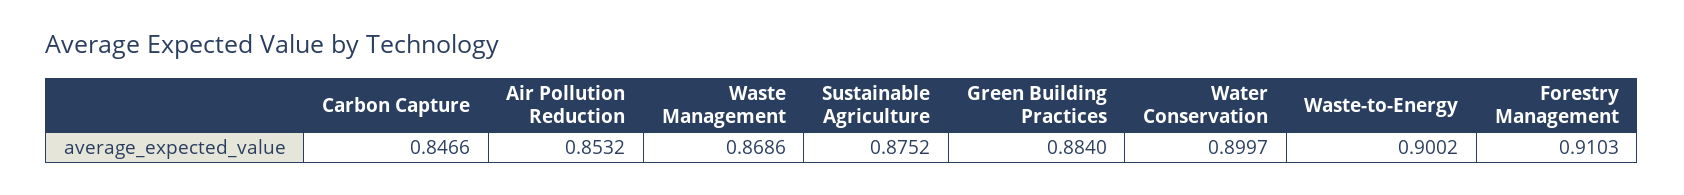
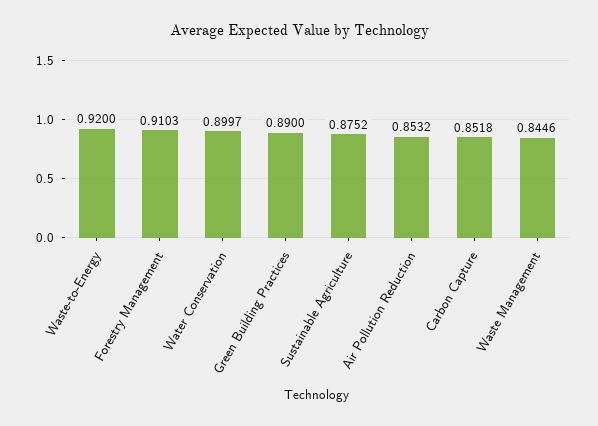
  {
-   "Carbon Capture": 0.8466,
+   "Carbon Capture": 0.8518,
    "Air Pollution Reduction": 0.8532,
-   "Waste Management": 0.8686,
+   "Waste Management": 0.8446,
    "Sustainable Agriculture": 0.8752,
-   "Green Building Practices": 0.884,
+   "Green Building Practices": 0.89,
    "Water Conservation": 0.8997,
-   "Waste-to-Energy": 0.9002,
+   "Waste-to-Energy": 0.92,
    "Forestry Management": 0.9103
  }

